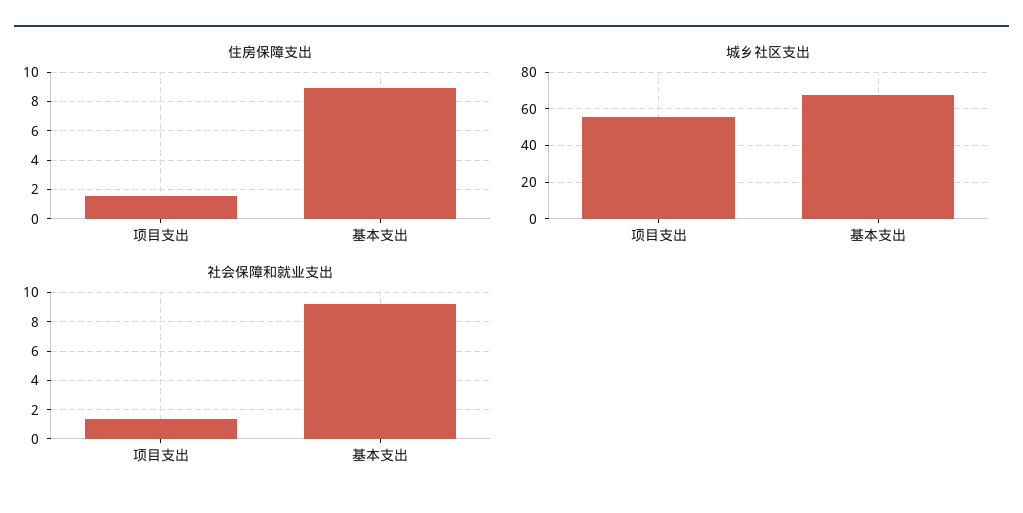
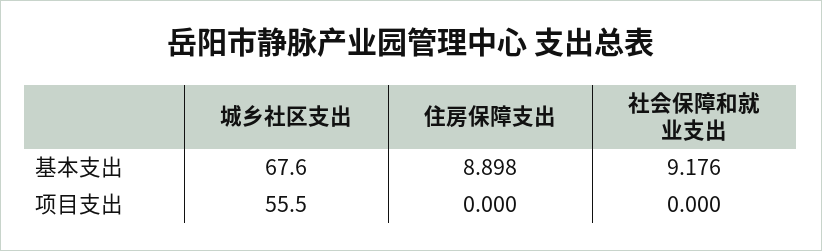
  {
    "住房保障支出": {
-     "项目支出": 1.5,
+     "项目支出": 0,
      "基本支出": 8.898
    },
    "城乡社区支出": {
      "项目支出": 55.5,
      "基本支出": 67.6
    },
    "社会保障和就业支出": {
-     "项目支出": 1.5,
+     "项目支出": 0,
      "基本支出": 9.176
    }
  }

